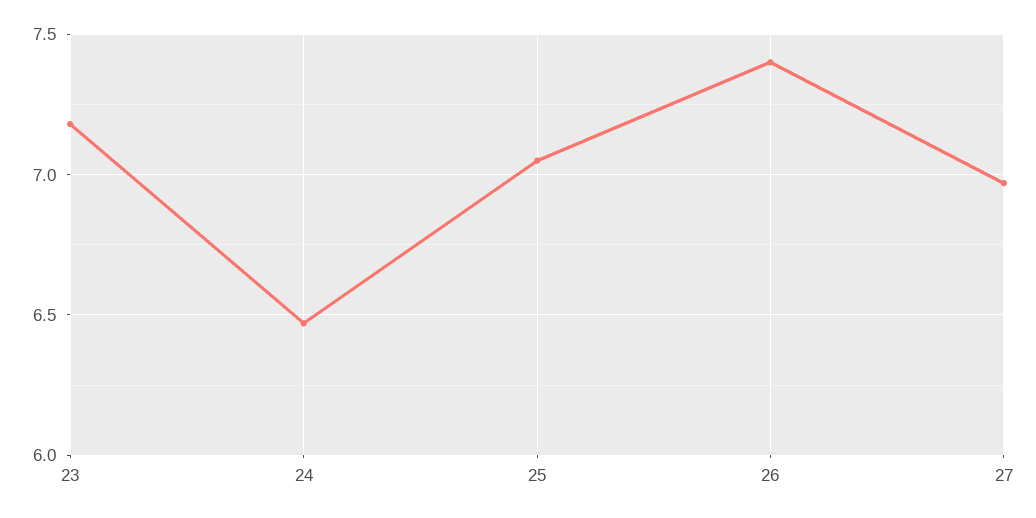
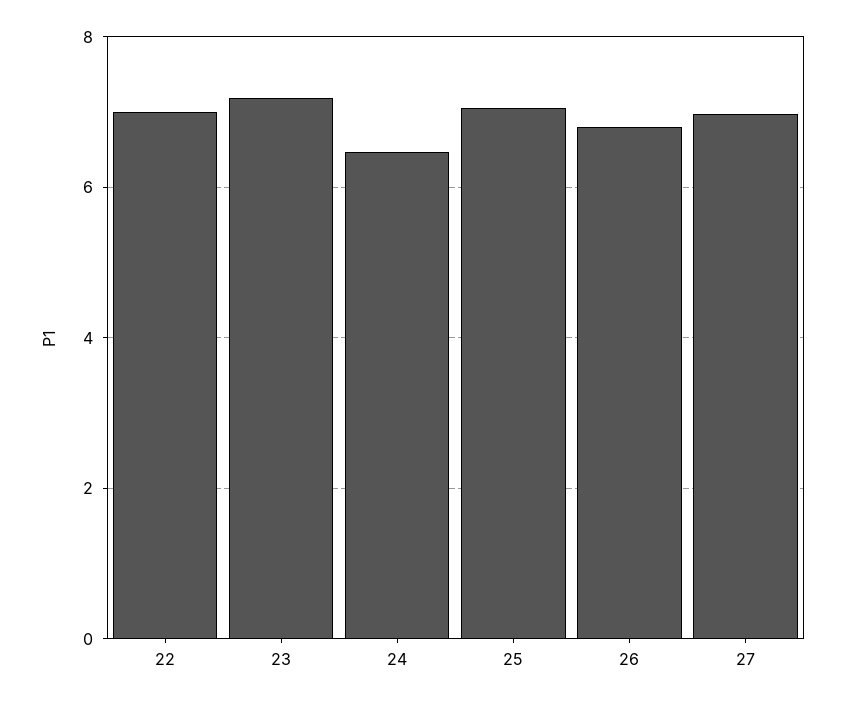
  {
    "23": 7.2,
    "24": 6.45,
    "25": 7.05,
-   "26": 7.4,
+   "26": 6.8,
-   "27": 6.95
+   "27": 6.95,
+   "22": 7
  }

